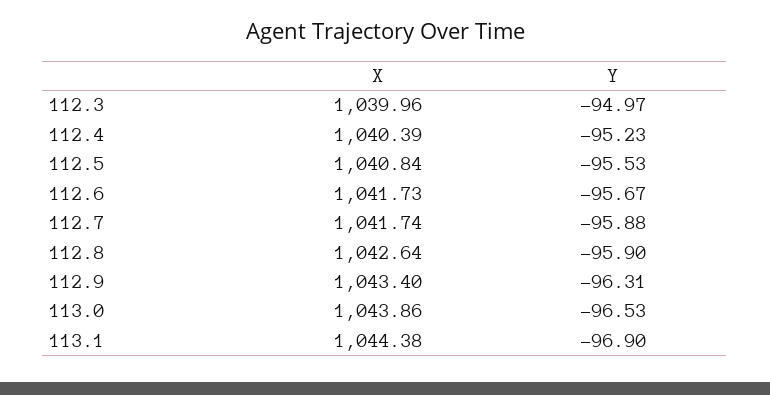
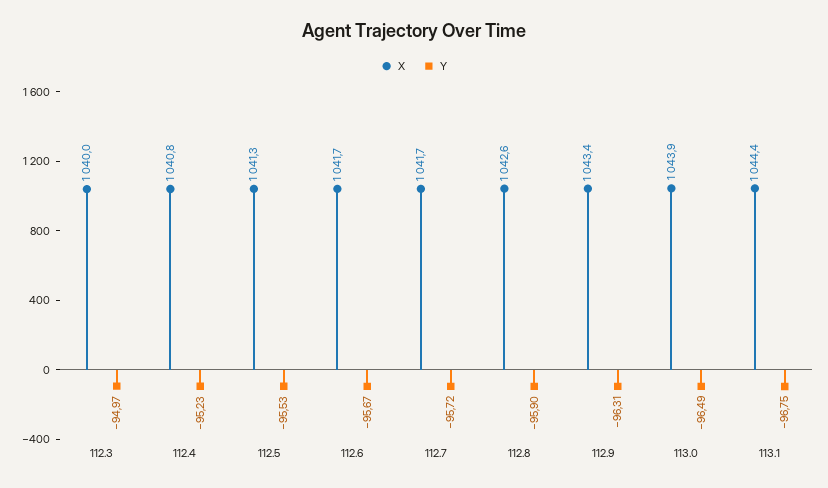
  {
    "X": {
      "112.3": 1039.96,
-     "112.4": 1040.39,
+     "112.4": 1040.8,
-     "112.5": 1040.84,
+     "112.5": 1041.3,
      "112.6": 1041.73,
      "112.7": 1041.74,
      "112.8": 1042.64,
      "112.9": 1043.4,
      "113.0": 1043.86,
      "113.1": 1044.38
    },
    "Y": {
      "112.3": -94.97,
      "112.4": -95.23,
      "112.5": -95.53,
      "112.6": -95.67,
-     "112.7": -95.88,
+     "112.7": -95.72,
      "112.8": -95.9,
      "112.9": -96.31,
-     "113.0": -96.53,
+     "113.0": -96.49,
-     "113.1": -96.9
+     "113.1": -96.75
    }
  }

